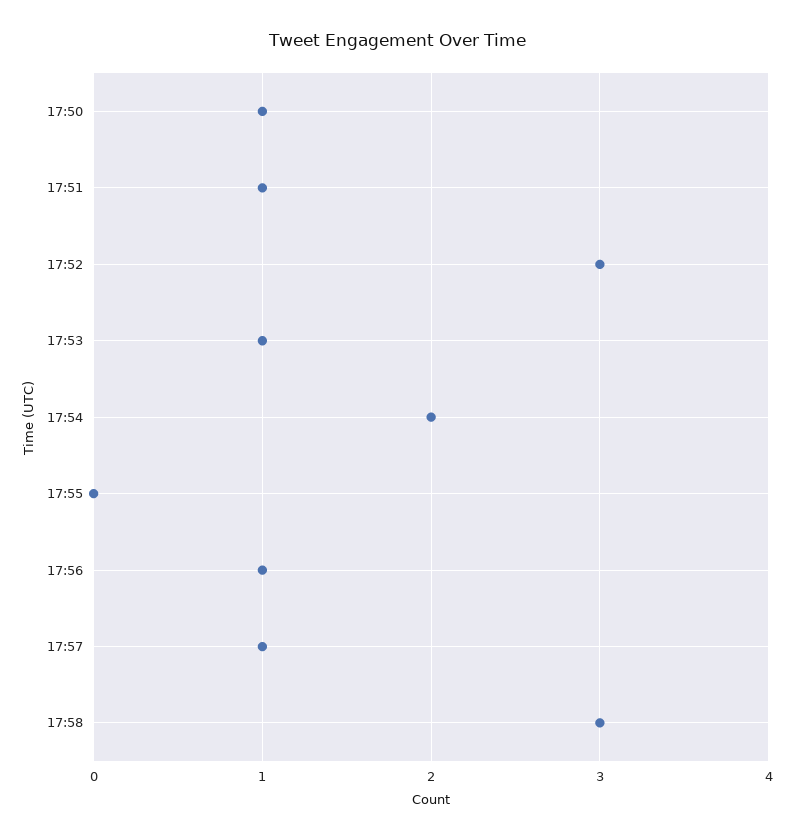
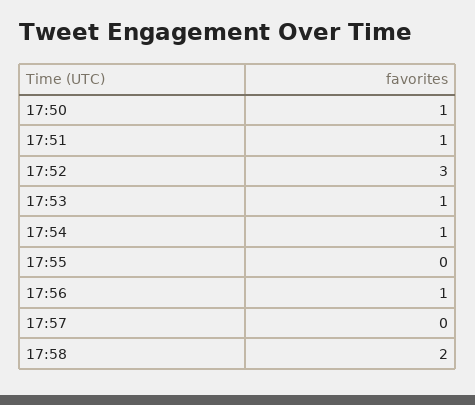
  {
    "17:50": 1,
    "17:51": 1,
    "17:52": 3,
    "17:53": 1,
-   "17:54": 2,
+   "17:54": 1,
    "17:55": 0,
    "17:56": 1,
-   "17:57": 1,
+   "17:57": 0,
-   "17:58": 3
+   "17:58": 2
  }

